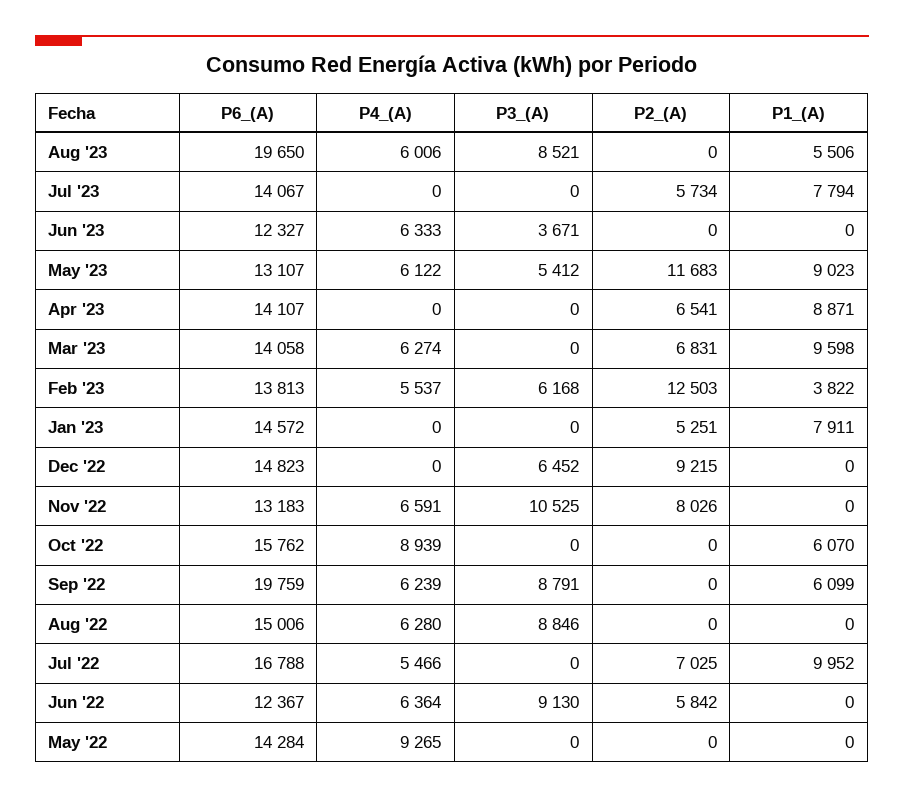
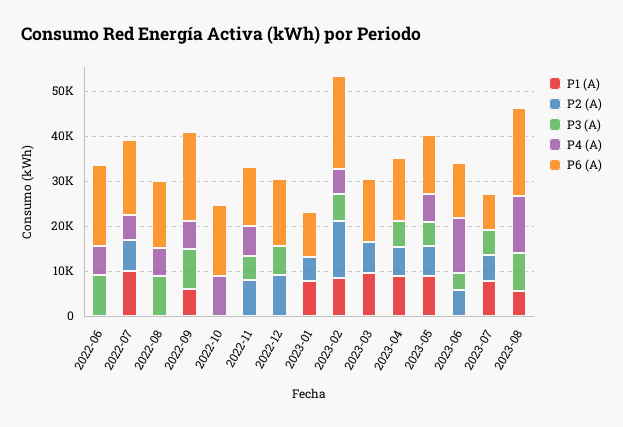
  {
    "P6_(A)": {
      "Aug '23": 19650,
-     "Jul '23": 14067,
+     "Jul '23": 8000,
      "Jun '23": 12327,
      "May '23": 13107,
      "Apr '23": 14107,
      "Mar '23": 14058,
-     "Feb '23": 13813,
+     "Feb '23": 20000,
-     "Jan '23": 14572,
+     "Jan '23": 10000,
      "Dec '22": 14823,
      "Nov '22": 13183,
      "Oct '22": 15762,
      "Sep '22": 19759,
      "Aug '22": 15006,
      "Jul '22": 16788,
-     "Jun '22": 12367,
+     "Jun '22": 18000
-     "May '22": 14284
    },
    "P4_(A)": {
-     "Aug '23": 6006,
+     "Aug '23": 12000,
      "Jul '23": 0,
-     "Jun '23": 6333,
+     "Jun '23": 12000,
      "May '23": 6122,
      "Apr '23": 0,
-     "Mar '23": 6274,
+     "Mar '23": 0,
      "Feb '23": 5537,
      "Jan '23": 0,
      "Dec '22": 0,
      "Nov '22": 6591,
      "Oct '22": 8939,
      "Sep '22": 6239,
      "Aug '22": 6280,
      "Jul '22": 5466,
-     "Jun '22": 6364,
+     "Jun '22": 6364
-     "May '22": 9265
    },
    "P3_(A)": {
      "Aug '23": 8521,
-     "Jul '23": 0,
+     "Jul '23": 6000,
      "Jun '23": 3671,
      "May '23": 5412,
-     "Apr '23": 0,
+     "Apr '23": 6000,
      "Mar '23": 0,
      "Feb '23": 6168,
      "Jan '23": 0,
      "Dec '22": 6452,
-     "Nov '22": 10525,
+     "Nov '22": 6000,
      "Oct '22": 0,
      "Sep '22": 8791,
      "Aug '22": 8846,
      "Jul '22": 0,
-     "Jun '22": 9130,
+     "Jun '22": 9130
-     "May '22": 0
    },
    "P2_(A)": {
      "Aug '23": 0,
      "Jul '23": 5734,
-     "Jun '23": 0,
+     "Jun '23": 6000,
-     "May '23": 11683,
+     "May '23": 6000,
      "Apr '23": 6541,
      "Mar '23": 6831,
      "Feb '23": 12503,
      "Jan '23": 5251,
      "Dec '22": 9215,
      "Nov '22": 8026,
      "Oct '22": 0,
      "Sep '22": 0,
      "Aug '22": 0,
      "Jul '22": 7025,
-     "Jun '22": 5842,
+     "Jun '22": 0
-     "May '22": 0
    },
    "P1_(A)": {
      "Aug '23": 5506,
      "Jul '23": 7794,
      "Jun '23": 0,
      "May '23": 9023,
      "Apr '23": 8871,
      "Mar '23": 9598,
-     "Feb '23": 3822,
+     "Feb '23": 8000,
      "Jan '23": 7911,
      "Dec '22": 0,
      "Nov '22": 0,
-     "Oct '22": 6070,
+     "Oct '22": 0,
      "Sep '22": 6099,
      "Aug '22": 0,
      "Jul '22": 9952,
-     "Jun '22": 0,
+     "Jun '22": 0
-     "May '22": 0
    }
  }

